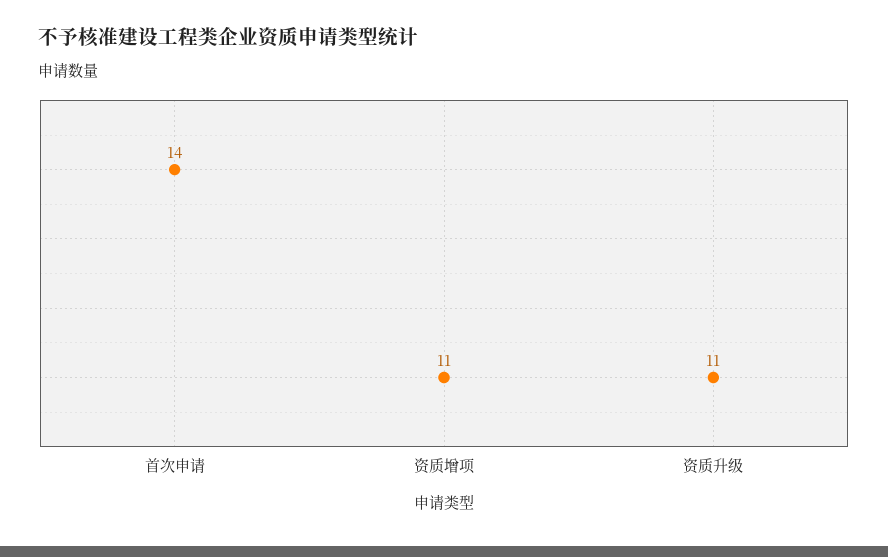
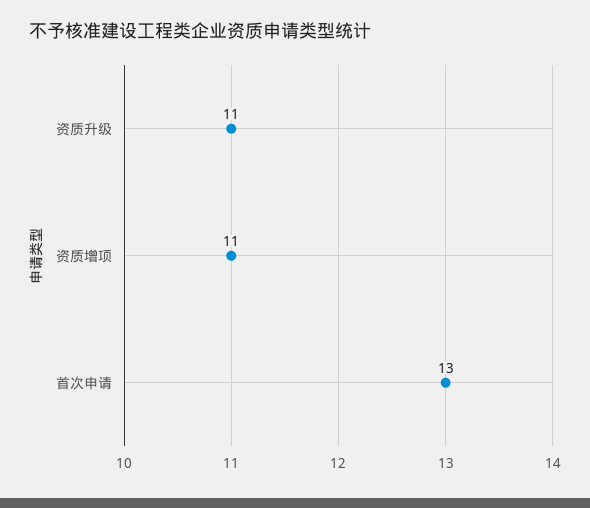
  {
-   "首次申请": 14,
+   "首次申请": 13,
    "资质增项": 11,
    "资质升级": 11
  }

